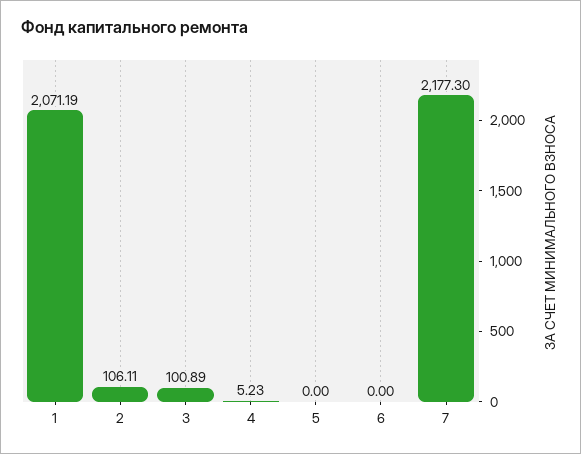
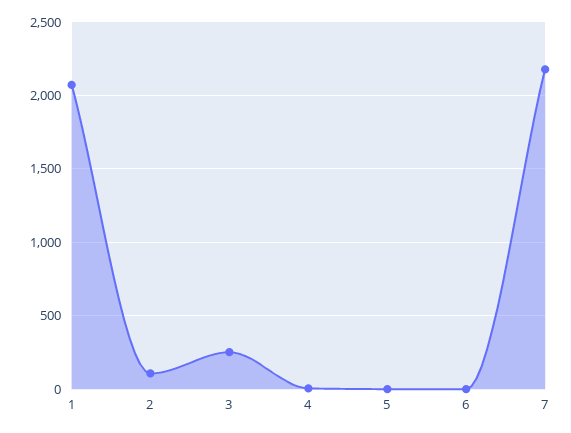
  {
    "1": 2071.19,
    "2": 106.11,
-   "3": 100.89,
+   "3": 250,
    "4": 5.23,
    "5": 0,
    "6": 0,
    "7": 2177.3
  }

